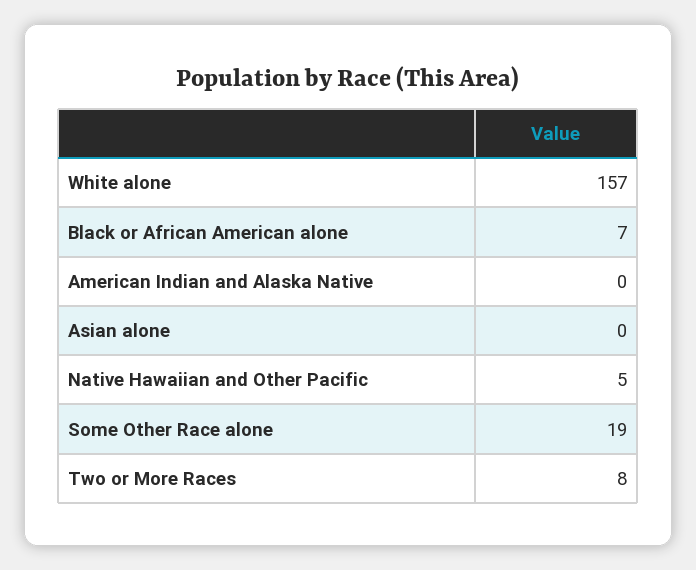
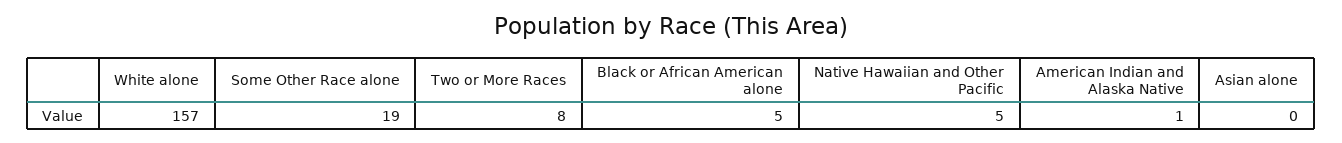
  {
    "White alone": 157,
-   "Black or African American alone": 7,
+   "Black or African American alone": 5,
-   "American Indian and Alaska Native": 0,
+   "American Indian and Alaska Native": 1,
    "Asian alone": 0,
    "Native Hawaiian and Other Pacific": 5,
    "Some Other Race alone": 19,
    "Two or More Races": 8
  }

